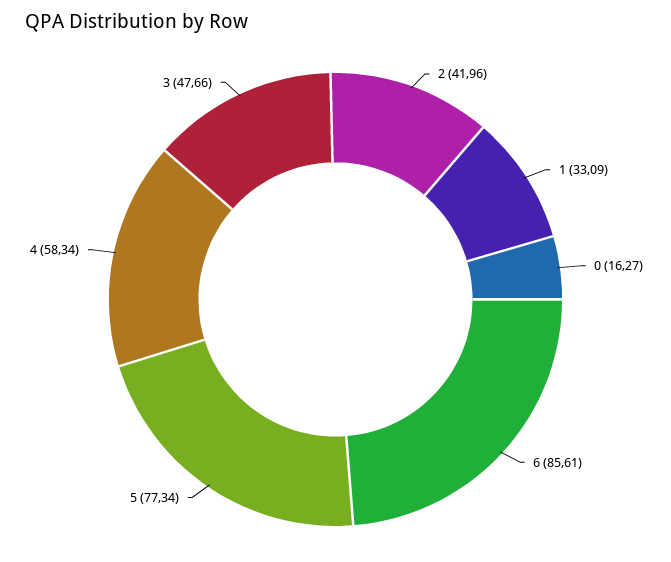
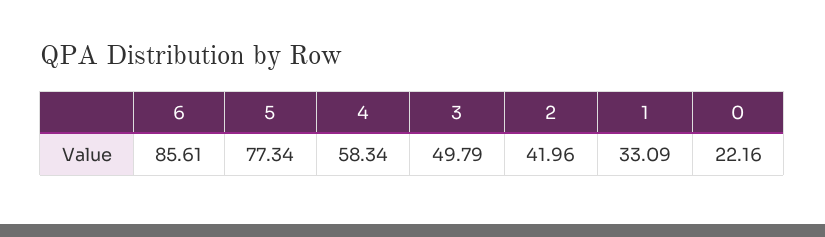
  {
    "2": 41.96,
    "1": 33.09,
-   "0": 16.27,
+   "0": 22.16,
    "6": 85.61,
    "5": 77.34,
    "4": 58.34,
-   "3": 47.66
+   "3": 49.79
  }

